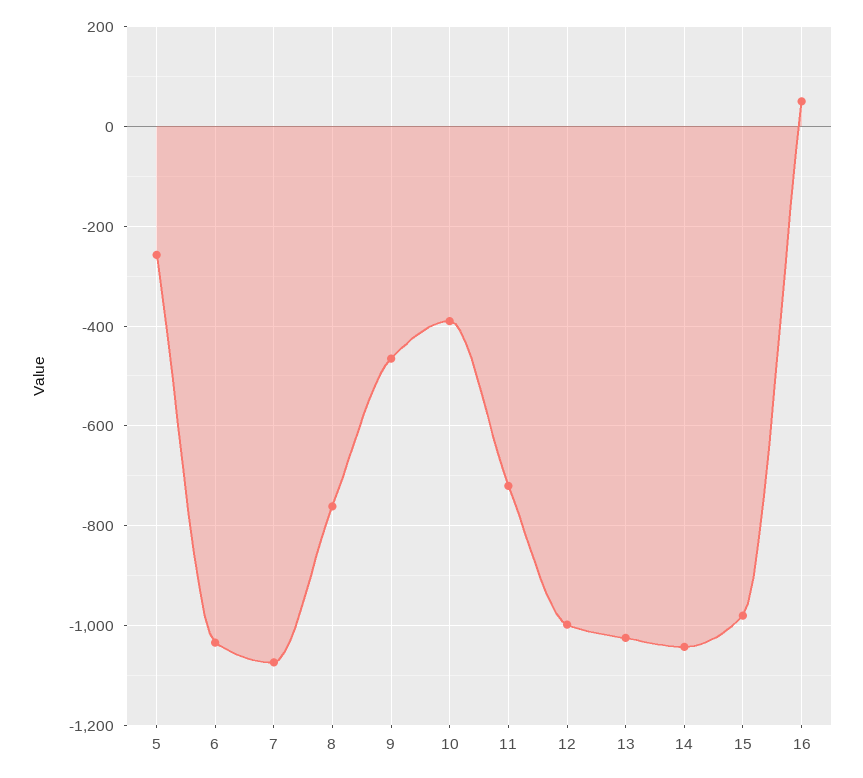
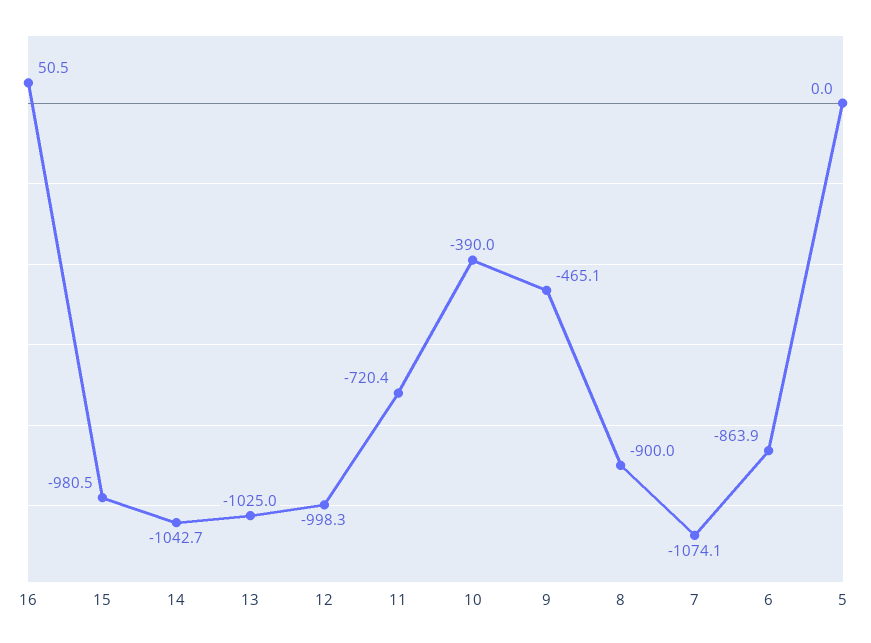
  {
-   "5": -260,
+   "5": 0,
-   "6": -1040,
+   "6": -863.9,
    "7": -1074.1,
-   "8": -760,
+   "8": -900,
    "9": -465.1,
    "10": -390,
    "11": -720.4,
    "12": -998.3,
    "13": -1025,
    "14": -1042.7,
    "15": -980.5,
    "16": 50.5
  }

